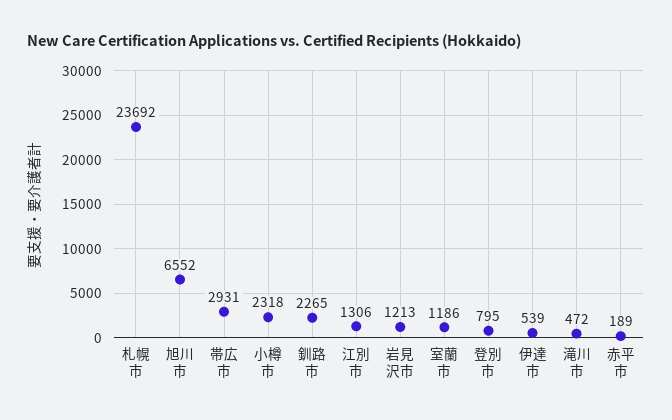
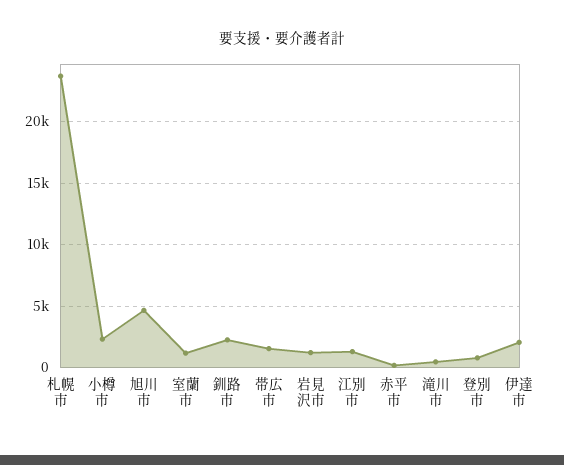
  {
    "札幌市": 23692,
-   "旭川市": 6552,
+   "旭川市": 4500,
-   "帯広市": 2931,
+   "帯広市": 1500,
    "小樽市": 2318,
    "釧路市": 2265,
    "江別市": 1306,
    "岩見沢市": 1213,
    "室蘭市": 1186,
    "登別市": 795,
-   "伊達市": 539,
+   "伊達市": 2000,
    "滝川市": 472,
    "赤平市": 189
  }

